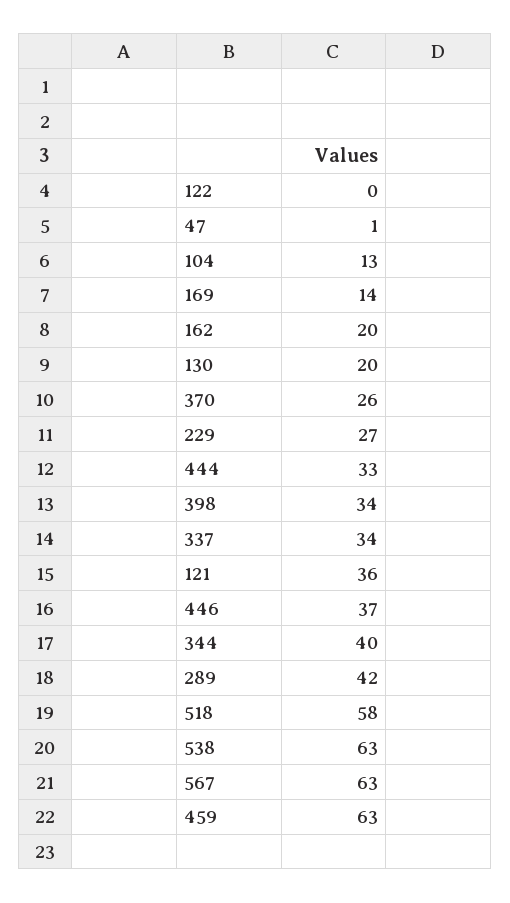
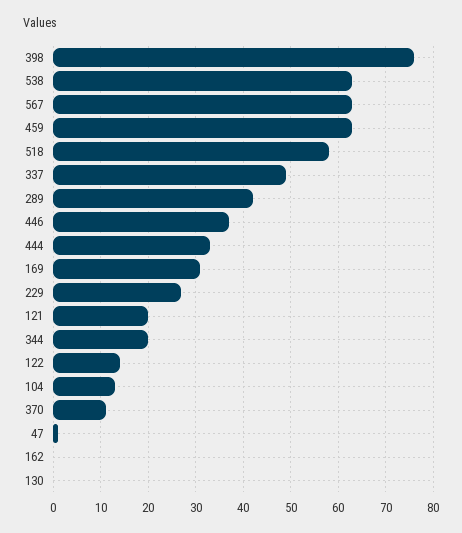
  {
-   "122": 0,
+   "122": 15,
    "47": 1,
    "104": 13,
-   "169": 14,
+   "169": 30,
-   "162": 20,
+   "162": 0,
-   "130": 20,
+   "130": 0,
-   "370": 26,
+   "370": 10,
    "229": 27,
    "444": 33,
-   "398": 34,
+   "398": 75,
-   "337": 34,
+   "337": 50,
-   "121": 36,
+   "121": 20,
    "446": 37,
-   "344": 40,
+   "344": 20,
    "289": 42,
    "518": 58,
    "538": 63,
    "567": 63,
    "459": 63
  }

